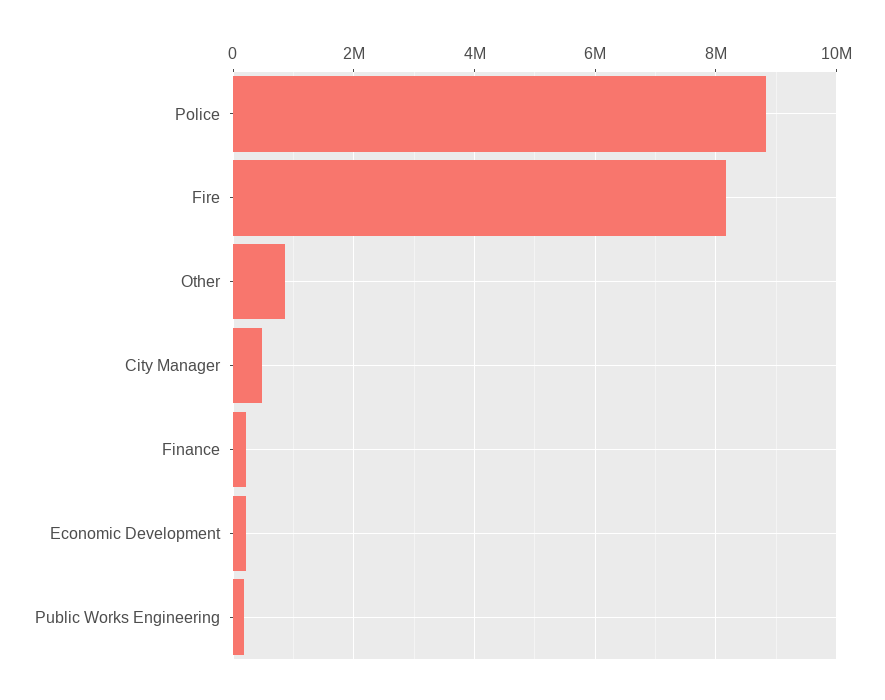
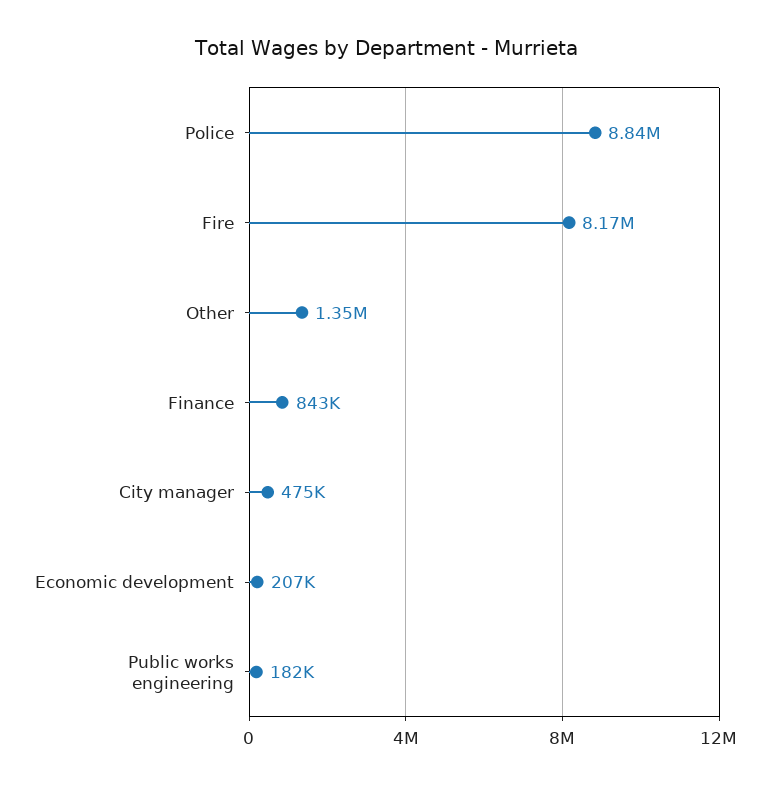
  {
    "Police": 8840000,
    "Fire": 8170000,
-   "Other": 800000,
+   "Other": 1350000,
    "City Manager": 475000,
-   "Finance": 200000,
+   "Finance": 843000,
    "Economic Development": 207000,
    "Public Works Engineering": 182000
  }

